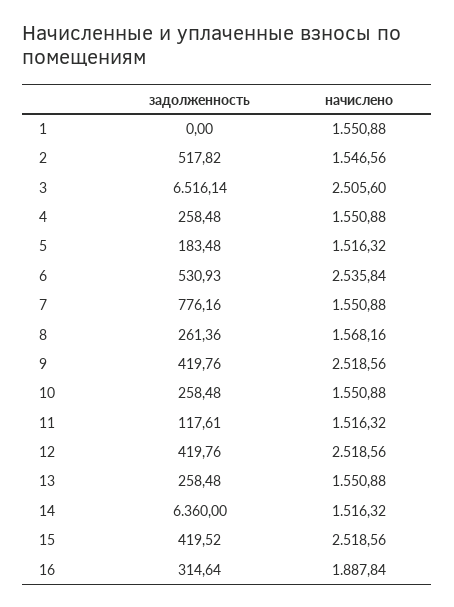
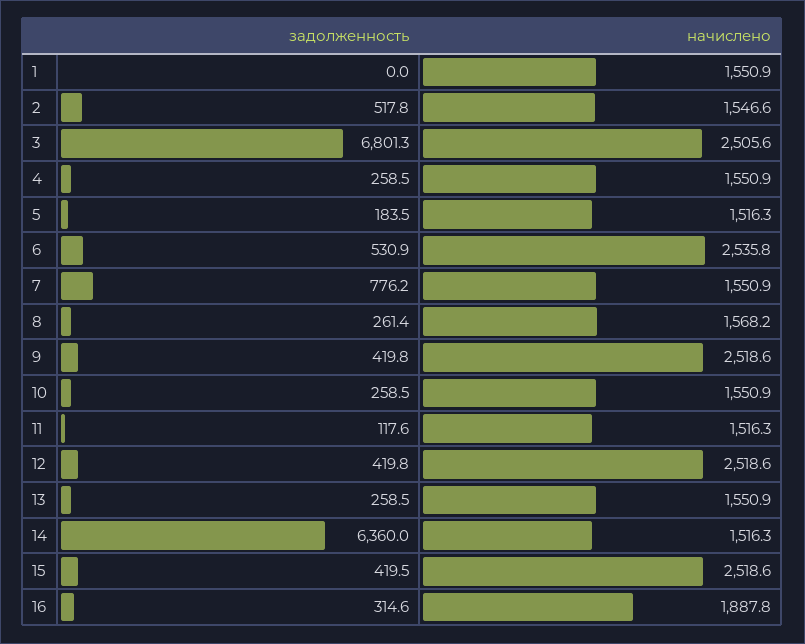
  {
    "задолженность": {
      "1": 0,
      "2": 517.82,
-     "3": 6516.14,
+     "3": 6801.3,
      "4": 258.48,
      "5": 183.48,
      "6": 530.93,
      "7": 776.16,
      "8": 261.36,
      "9": 419.76,
      "10": 258.48,
      "11": 117.61,
      "12": 419.76,
      "13": 258.48,
      "14": 6360,
      "15": 419.52,
      "16": 314.64
    },
    "начислено": {
      "1": 1550.88,
      "2": 1546.56,
      "3": 2505.6,
      "4": 1550.88,
      "5": 1516.32,
      "6": 2535.84,
      "7": 1550.88,
      "8": 1568.16,
      "9": 2518.56,
      "10": 1550.88,
      "11": 1516.32,
      "12": 2518.56,
      "13": 1550.88,
      "14": 1516.32,
      "15": 2518.56,
      "16": 1887.84
    }
  }

